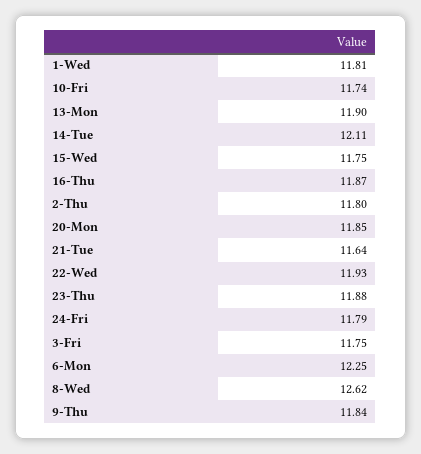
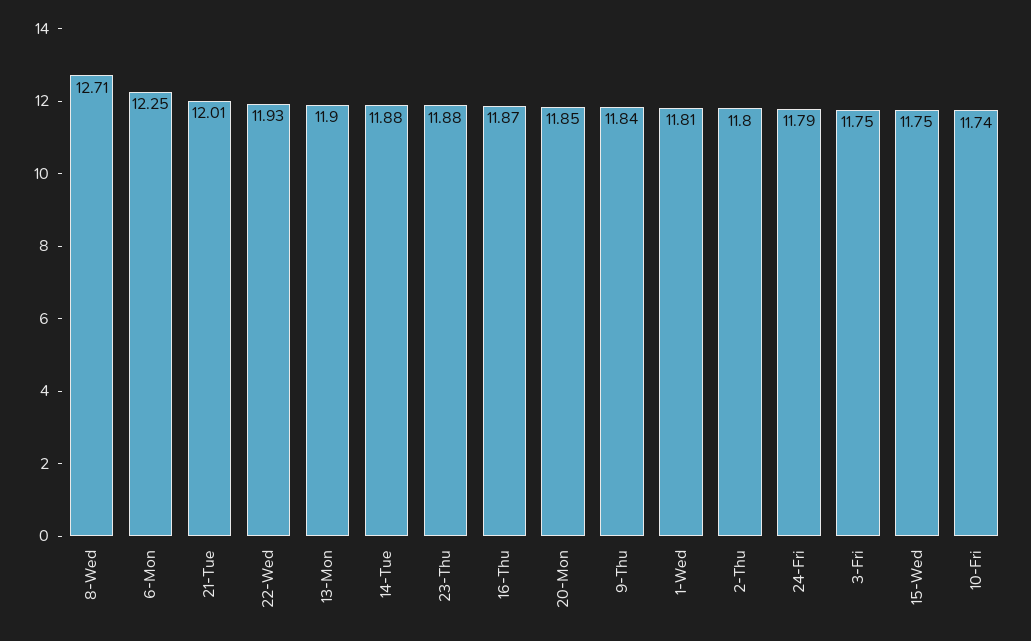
  {
    "1-Wed": 11.81,
    "10-Fri": 11.74,
    "13-Mon": 11.9,
-   "14-Tue": 12.11,
+   "14-Tue": 11.88,
    "15-Wed": 11.75,
    "16-Thu": 11.87,
    "2-Thu": 11.8,
    "20-Mon": 11.85,
-   "21-Tue": 11.64,
+   "21-Tue": 12.01,
    "22-Wed": 11.93,
    "23-Thu": 11.88,
    "24-Fri": 11.79,
    "3-Fri": 11.75,
    "6-Mon": 12.25,
-   "8-Wed": 12.62,
+   "8-Wed": 12.71,
    "9-Thu": 11.84
  }

